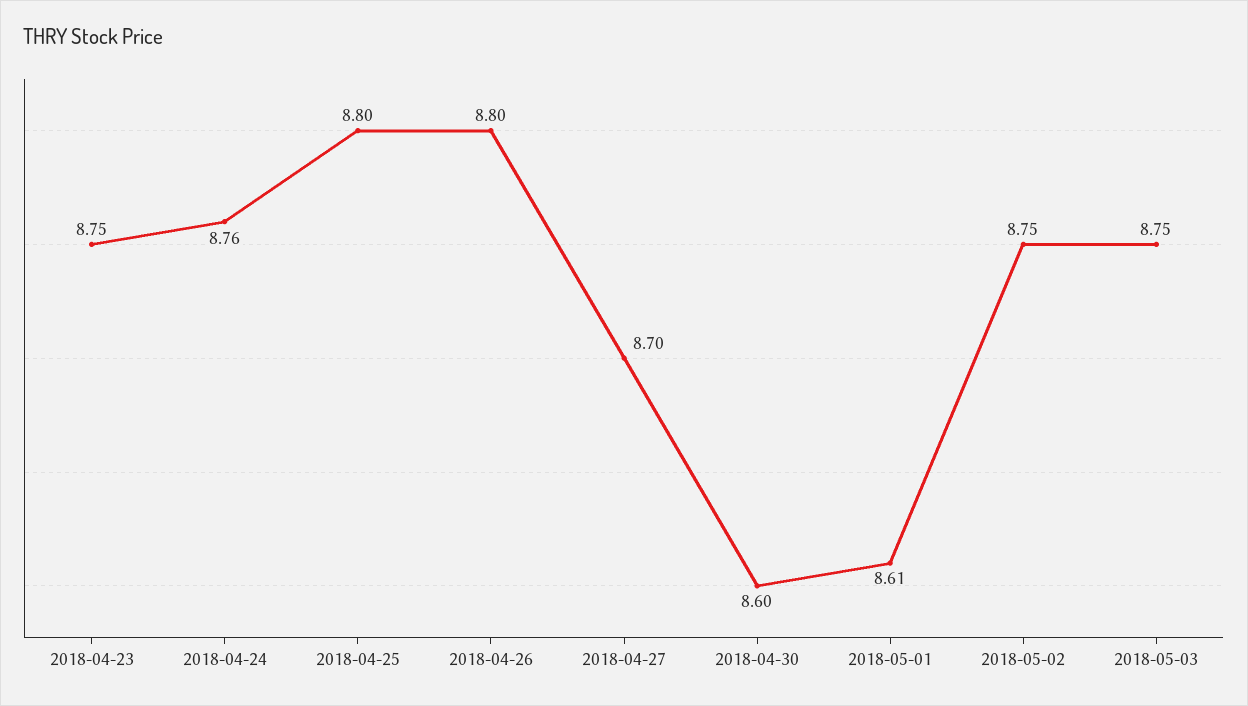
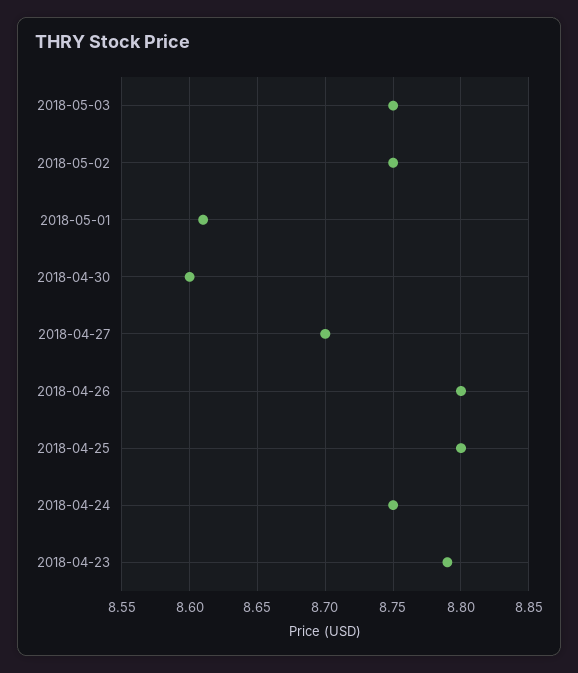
  {
-   "2018-04-23": 8.75,
+   "2018-04-23": 8.79,
-   "2018-04-24": 8.76,
+   "2018-04-24": 8.75,
    "2018-04-25": 8.8,
    "2018-04-26": 8.8,
    "2018-04-27": 8.7,
    "2018-04-30": 8.6,
    "2018-05-01": 8.61,
    "2018-05-02": 8.75,
    "2018-05-03": 8.75
  }

